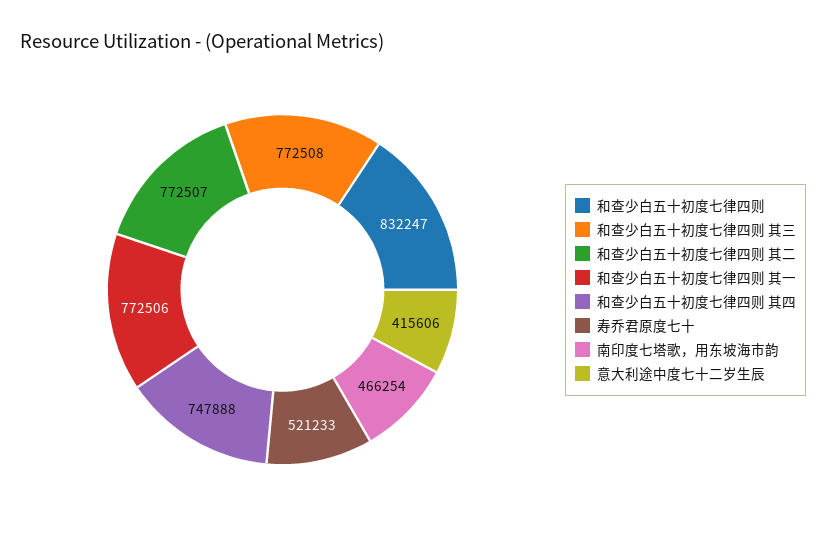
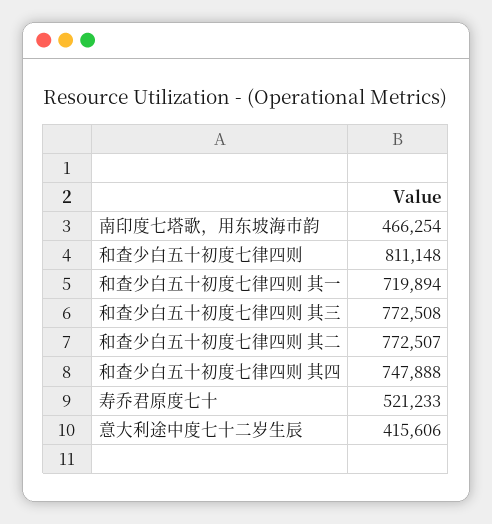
  {
-   "和查少白五十初度七律四则": 832247,
+   "和查少白五十初度七律四则": 811148,
    "和查少白五十初度七律四则 其三": 772508,
    "和查少白五十初度七律四则 其二": 772507,
-   "和查少白五十初度七律四则 其一": 772506,
+   "和查少白五十初度七律四则 其一": 719894,
    "和查少白五十初度七律四则 其四": 747888,
    "寿乔君原度七十": 521233,
    "南印度七塔歌，用东坡海市韵": 466254,
    "意大利途中度七十二岁生辰": 415606
  }

